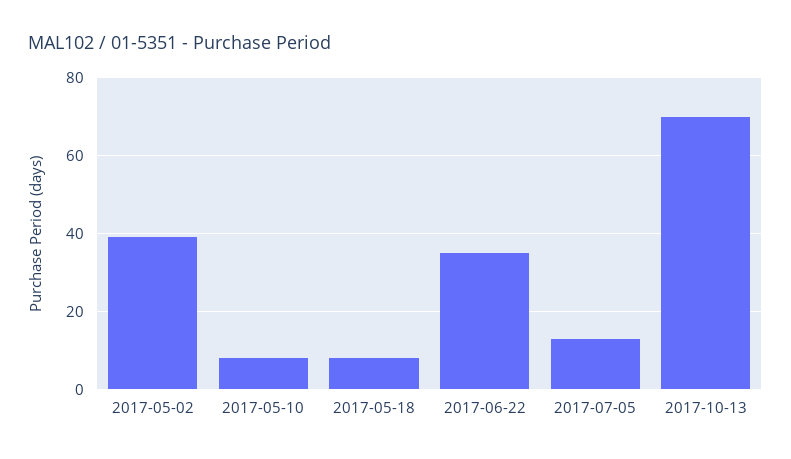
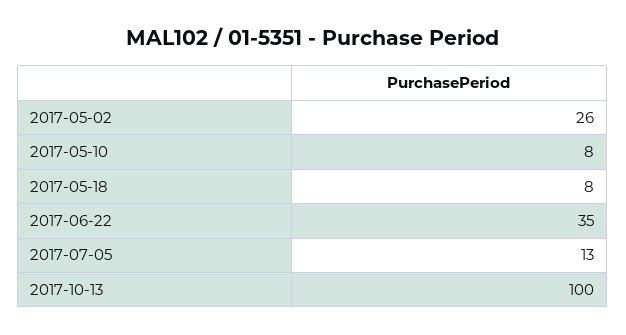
  {
-   "2017-05-02": 40,
+   "2017-05-02": 26,
    "2017-05-10": 8,
    "2017-05-18": 8,
    "2017-06-22": 35,
    "2017-07-05": 13,
-   "2017-10-13": 70
+   "2017-10-13": 100
  }

